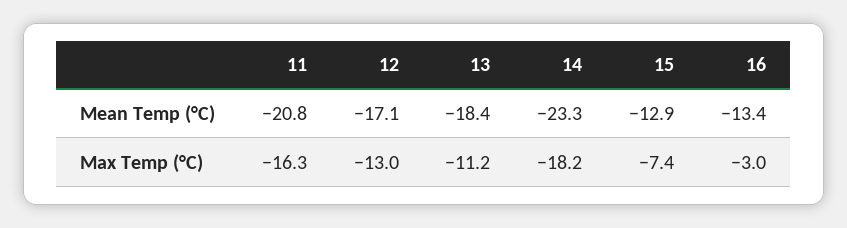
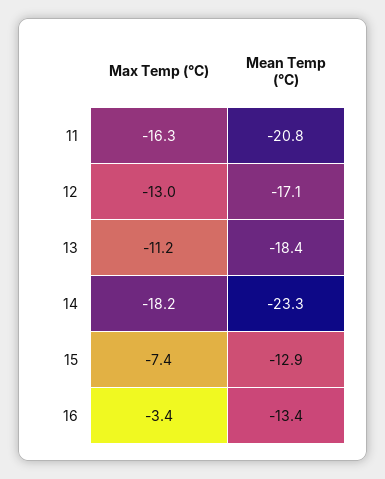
  {
    "11": {
      "Mean Temp (°C)": -20.8,
      "Max Temp (°C)": -16.3
    },
    "12": {
      "Mean Temp (°C)": -17.1,
      "Max Temp (°C)": -13
    },
    "13": {
      "Mean Temp (°C)": -18.4,
      "Max Temp (°C)": -11.2
    },
    "14": {
      "Mean Temp (°C)": -23.3,
      "Max Temp (°C)": -18.2
    },
    "15": {
      "Mean Temp (°C)": -12.9,
      "Max Temp (°C)": -7.4
    },
    "16": {
      "Mean Temp (°C)": -13.4,
-     "Max Temp (°C)": -3
+     "Max Temp (°C)": -3.4
    }
  }

